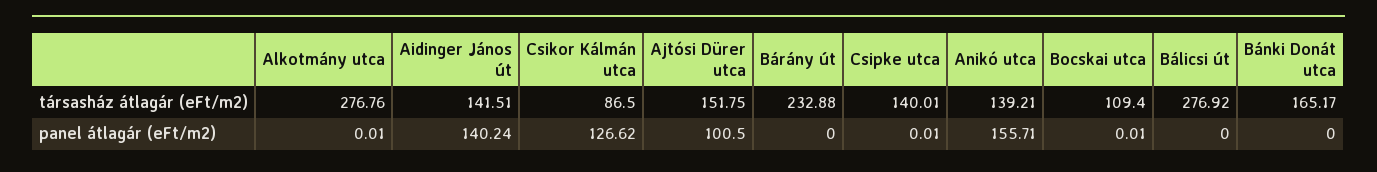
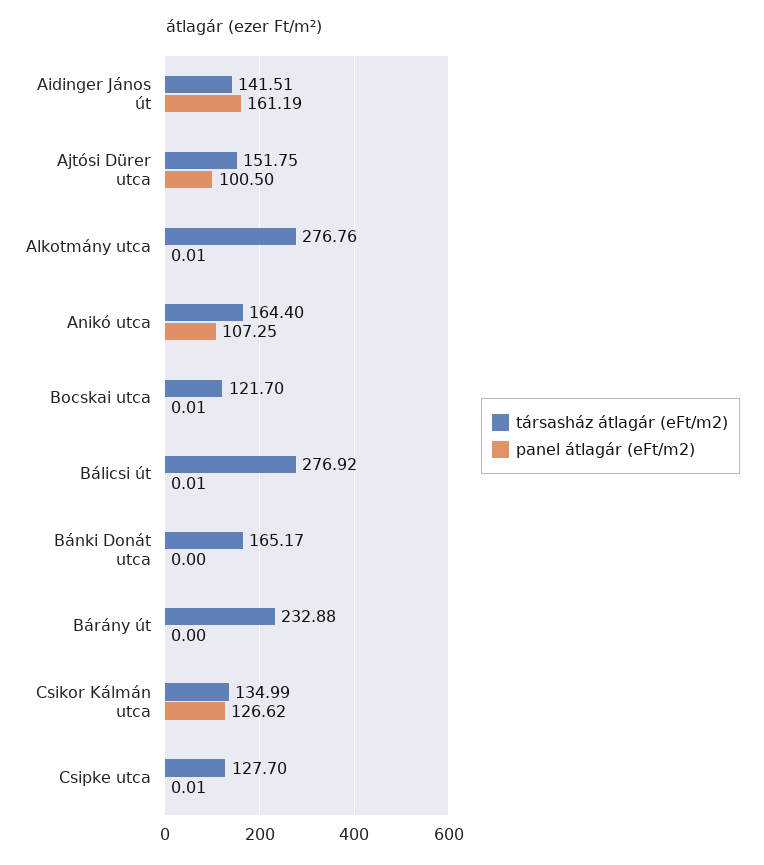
  {
    "társasház átlagár (eFt/m2)": {
      "Alkotmány utca": 276.76,
      "Aidinger János út": 141.51,
-     "Csikor Kálmán utca": 86.5,
+     "Csikor Kálmán utca": 134.99,
      "Ajtósi Dürer utca": 151.75,
      "Bárány út": 232.88,
-     "Csipke utca": 140.01,
+     "Csipke utca": 127.7,
-     "Anikó utca": 139.21,
+     "Anikó utca": 164.4,
-     "Bocskai utca": 109.4,
+     "Bocskai utca": 121.7,
      "Bálicsi út": 276.92,
      "Bánki Donát utca": 165.17
    },
    "panel átlagár (eFt/m2)": {
      "Alkotmány utca": 0.01,
-     "Aidinger János út": 140.24,
+     "Aidinger János út": 161.19,
      "Csikor Kálmán utca": 126.62,
      "Ajtósi Dürer utca": 100.5,
      "Bárány út": 0,
      "Csipke utca": 0.01,
-     "Anikó utca": 155.71,
+     "Anikó utca": 107.25,
      "Bocskai utca": 0.01,
-     "Bálicsi út": 0,
+     "Bálicsi út": 0.01,
      "Bánki Donát utca": 0
    }
  }

